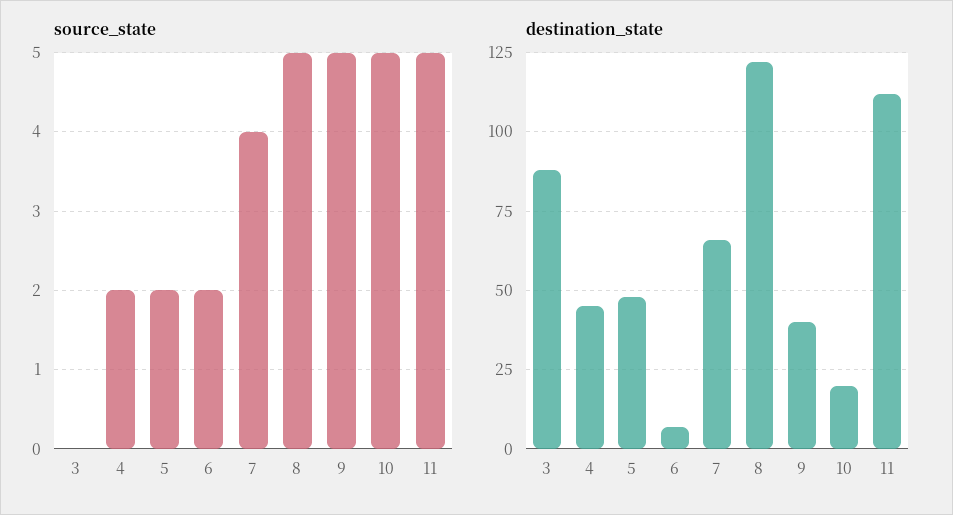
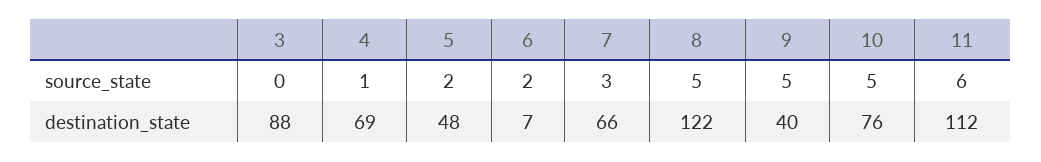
  {
    "source_state": {
      "3": 0,
-     "4": 2,
+     "4": 1,
      "5": 2,
      "6": 2,
-     "7": 4,
+     "7": 3,
      "8": 5,
      "9": 5,
      "10": 5,
-     "11": 5
+     "11": 6
    },
    "destination_state": {
      "3": 88,
-     "4": 45,
+     "4": 69,
      "5": 48,
      "6": 7,
      "7": 66,
      "8": 122,
      "9": 40,
-     "10": 20,
+     "10": 76,
      "11": 112
    }
  }

